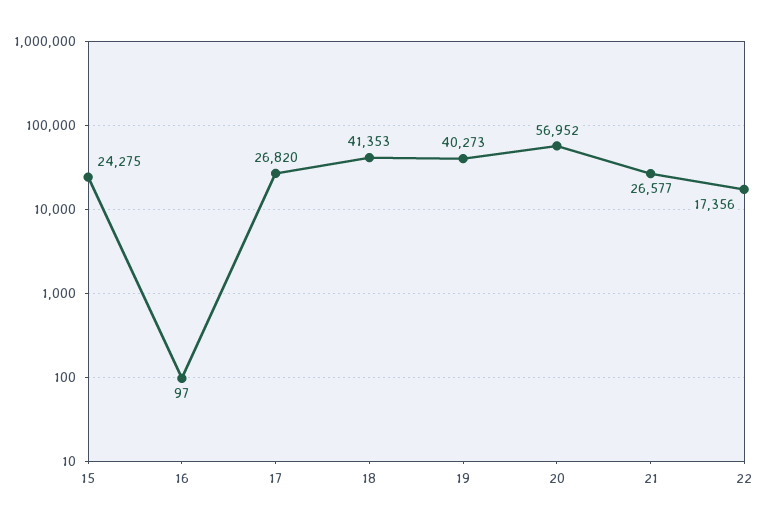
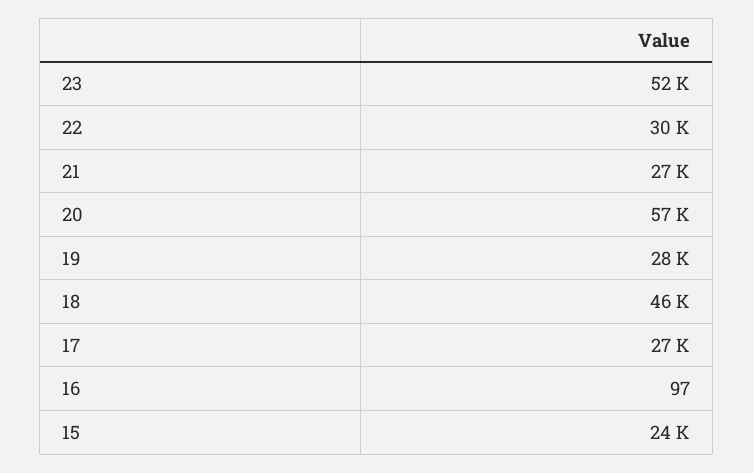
  {
    "15": 24275,
    "16": 97,
    "17": 26820,
-   "18": 41353,
+   "18": 46000,
-   "19": 40273,
+   "19": 28000,
    "20": 56952,
    "21": 26577,
-   "22": 17356
+   "22": 30000,
+   "23": 52000
  }

